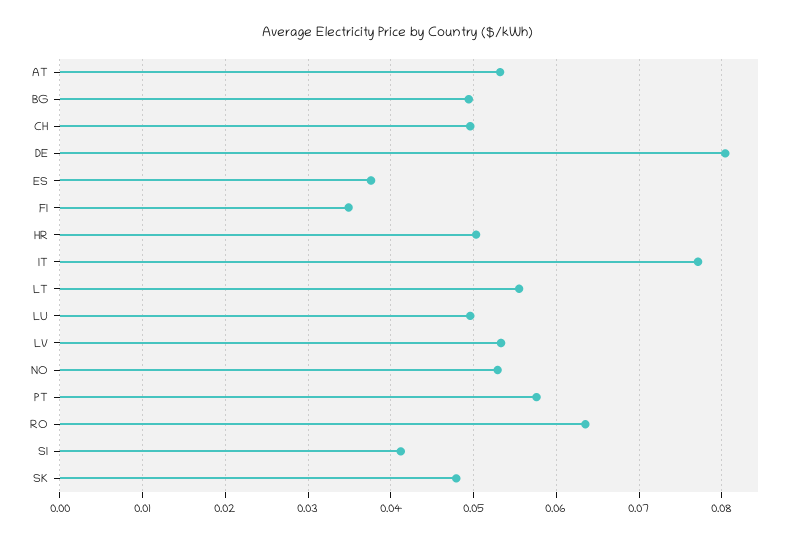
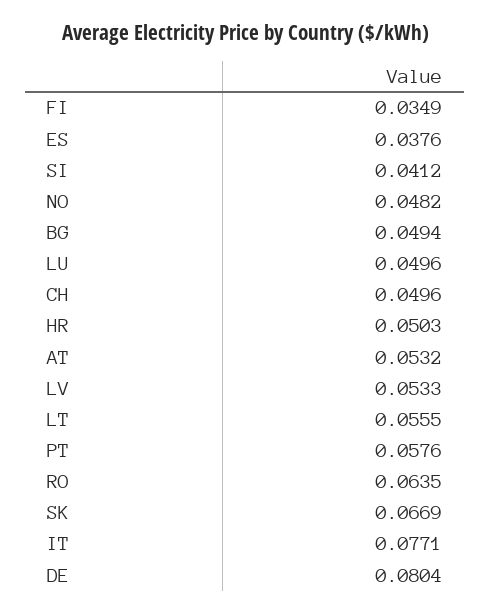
  {
    "AT": 0.0532,
    "BG": 0.0494,
    "CH": 0.0496,
    "DE": 0.0804,
    "ES": 0.0376,
    "FI": 0.0349,
    "HR": 0.0503,
    "IT": 0.0771,
    "LT": 0.0555,
    "LU": 0.0496,
    "LV": 0.0533,
-   "NO": 0.053,
+   "NO": 0.0482,
    "PT": 0.0576,
    "RO": 0.0635,
    "SI": 0.0412,
-   "SK": 0.048
+   "SK": 0.0669
  }

